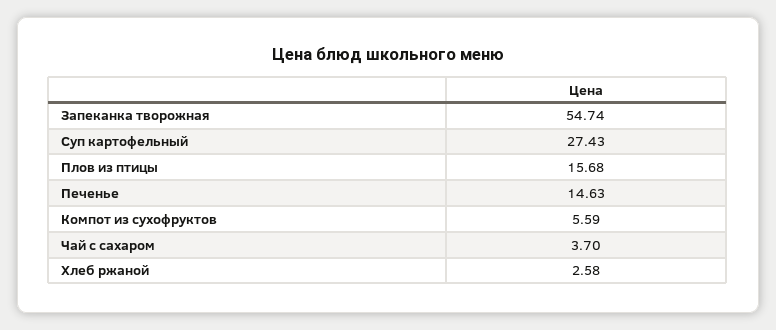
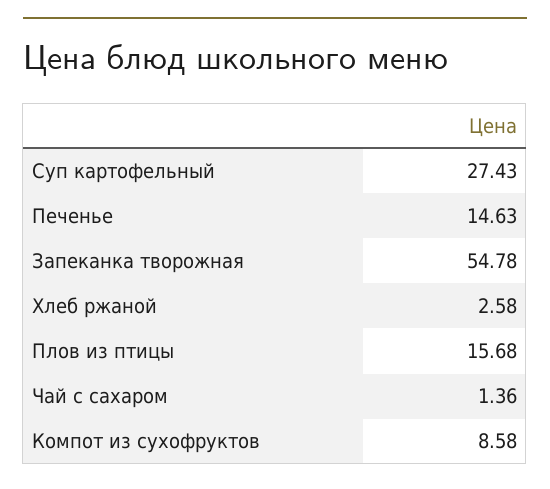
  {
-   "Запеканка творожная": 54.74,
+   "Запеканка творожная": 54.78,
    "Суп картофельный": 27.43,
    "Плов из птицы": 15.68,
    "Печенье": 14.63,
-   "Компот из сухофруктов": 5.59,
+   "Компот из сухофруктов": 8.58,
-   "Чай с сахаром": 3.7,
+   "Чай с сахаром": 1.36,
    "Хлеб ржаной": 2.58
  }

